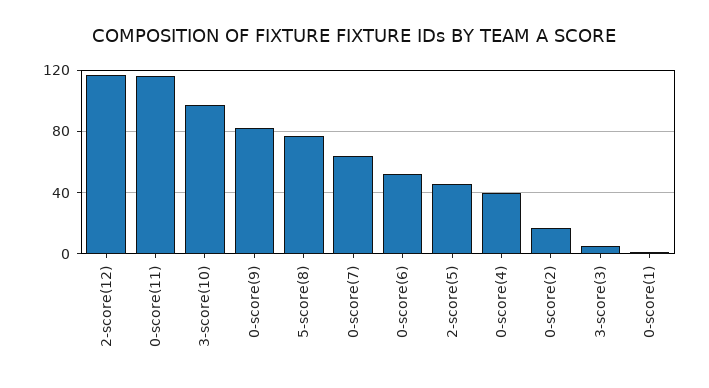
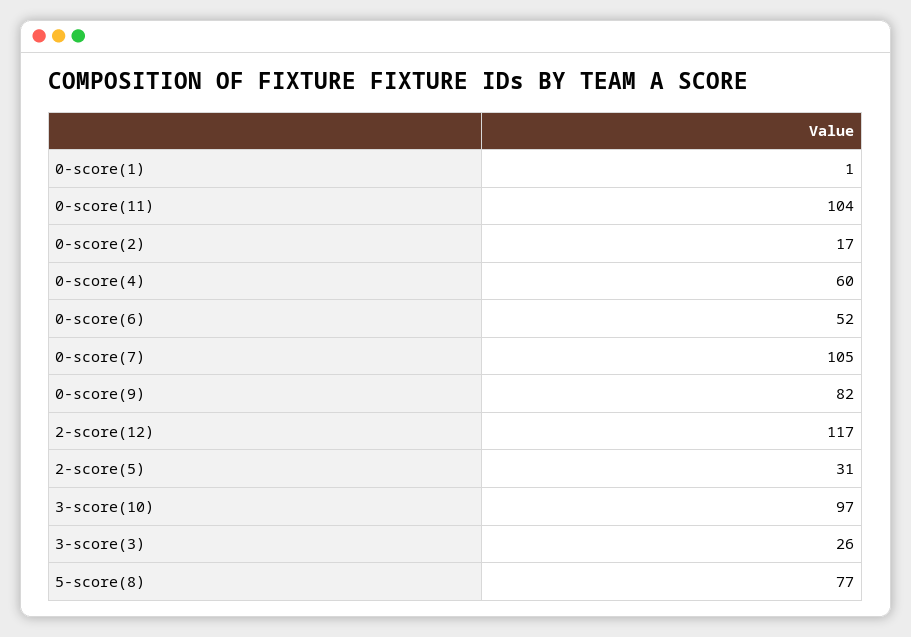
  {
    "2-score(12)": 117,
-   "0-score(11)": 115,
+   "0-score(11)": 104,
    "3-score(10)": 97,
    "0-score(9)": 82,
    "5-score(8)": 77,
-   "0-score(7)": 65,
+   "0-score(7)": 105,
    "0-score(6)": 52,
-   "2-score(5)": 45,
+   "2-score(5)": 31,
-   "0-score(4)": 40,
+   "0-score(4)": 60,
    "0-score(2)": 17,
-   "3-score(3)": 5,
+   "3-score(3)": 26,
    "0-score(1)": 1
  }

